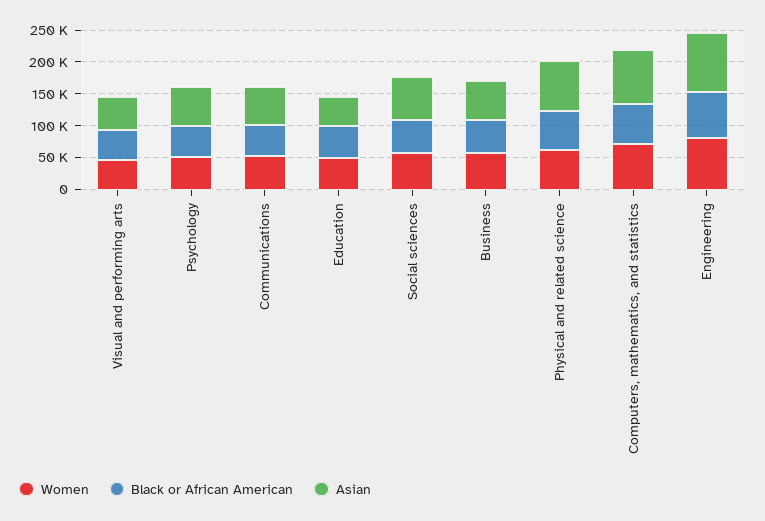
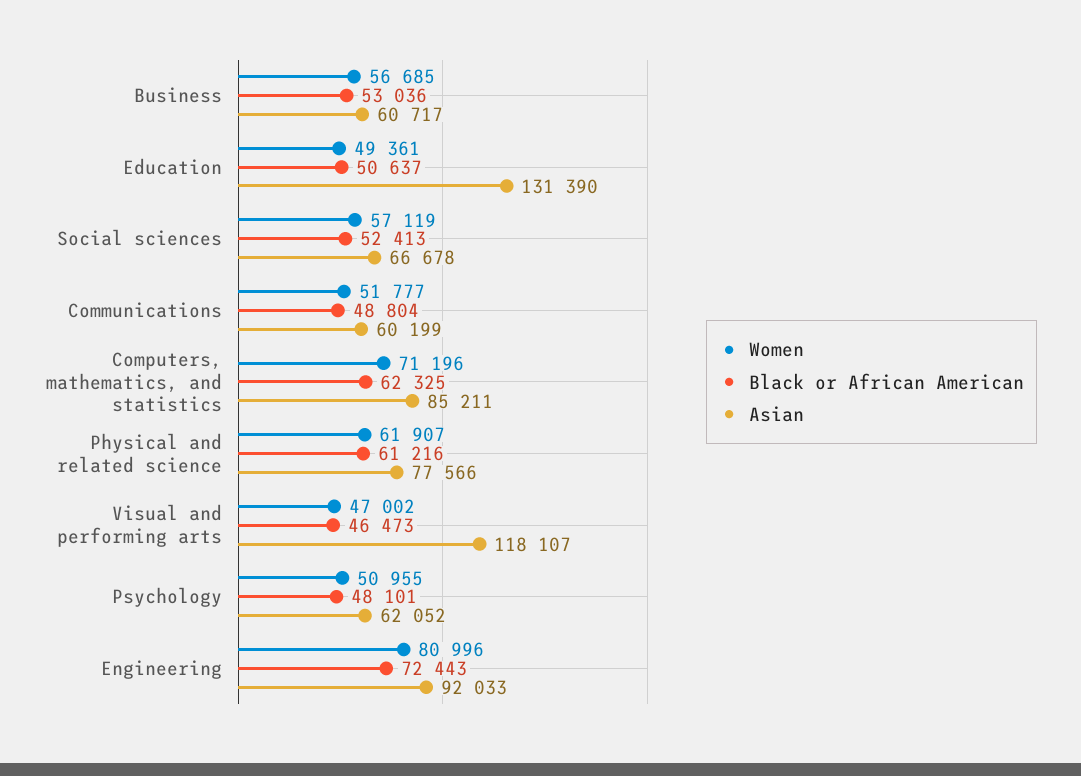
  {
    "Women": {
      "Visual and performing arts": 47002,
      "Psychology": 50955,
      "Communications": 51777,
      "Education": 49361,
      "Social sciences": 57119,
      "Business": 56685,
      "Physical and related science": 61907,
      "Computers, mathematics, and statistics": 71196,
      "Engineering": 80996
    },
    "Black or African American": {
      "Visual and performing arts": 46473,
      "Psychology": 48101,
      "Communications": 48804,
      "Education": 50637,
      "Social sciences": 52413,
      "Business": 53036,
      "Physical and related science": 61216,
      "Computers, mathematics, and statistics": 62325,
      "Engineering": 72443
    },
    "Asian": {
-     "Visual and performing arts": 50000,
+     "Visual and performing arts": 118107,
      "Psychology": 62052,
      "Communications": 60199,
-     "Education": 50000,
+     "Education": 131390,
      "Social sciences": 66678,
      "Business": 60717,
      "Physical and related science": 77566,
      "Computers, mathematics, and statistics": 85211,
      "Engineering": 92033
    }
  }

